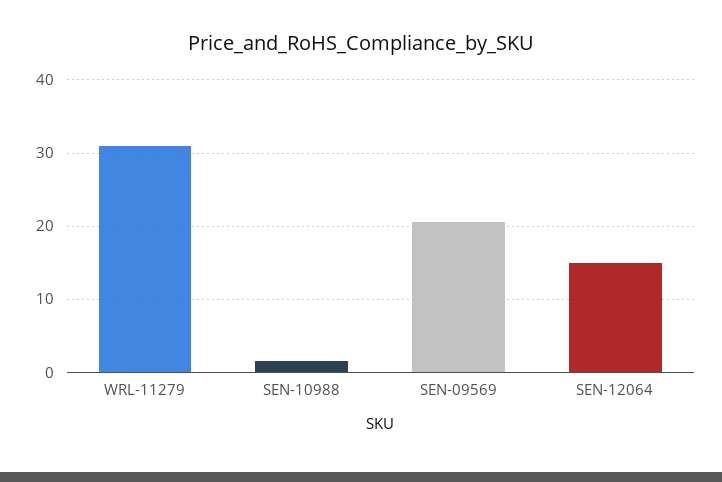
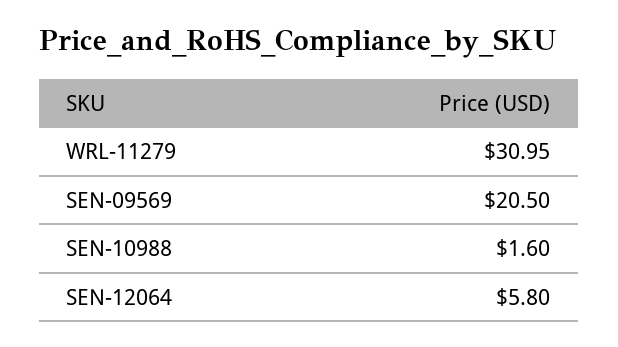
  {
    "WRL-11279": 30.95,
    "SEN-10988": 1.6,
    "SEN-09569": 20.5,
-   "SEN-12064": 15
+   "SEN-12064": 5.8
  }

